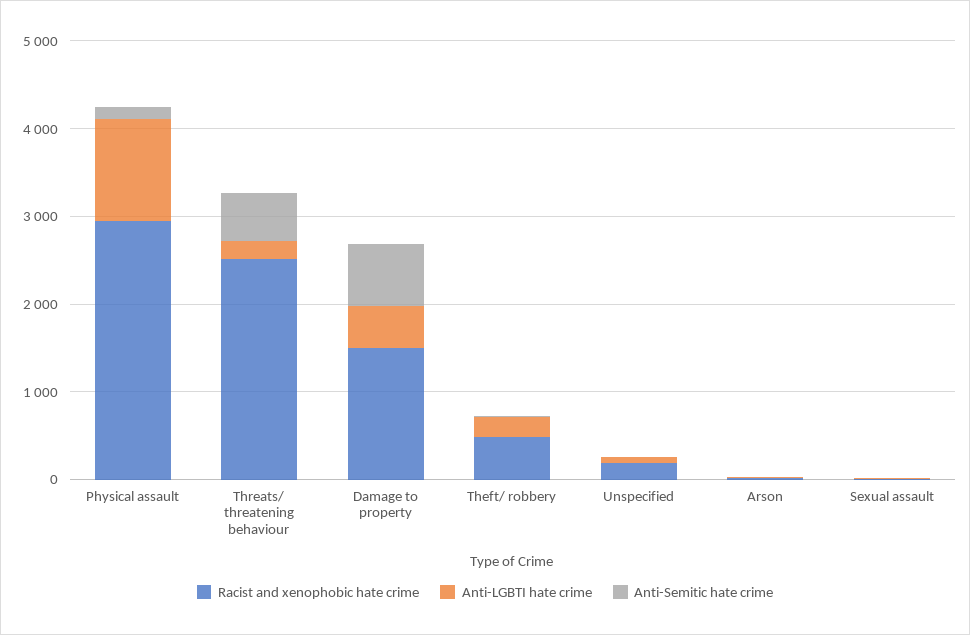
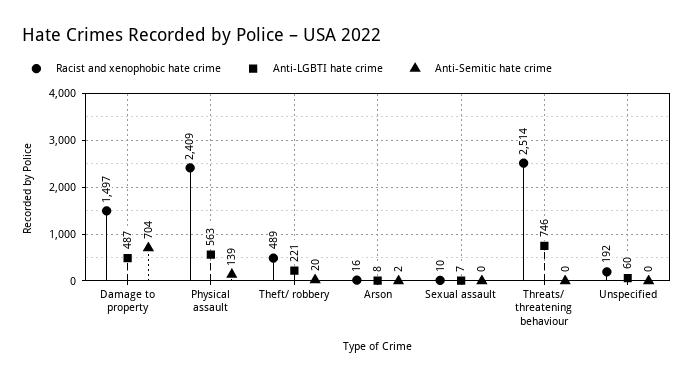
  {
    "Racist and xenophobic hate crime": {
-     "Physical assault": 3000,
+     "Physical assault": 2409,
      "Threats/ threatening behaviour": 2514,
      "Damage to property": 1497,
      "Theft/ robbery": 489,
      "Unspecified": 192,
      "Arson": 16,
      "Sexual assault": 10
    },
    "Anti-LGBTI hate crime": {
-     "Physical assault": 1200,
+     "Physical assault": 563,
-     "Threats/ threatening behaviour": 200,
+     "Threats/ threatening behaviour": 746,
      "Damage to property": 487,
      "Theft/ robbery": 221,
      "Unspecified": 60,
      "Arson": 8,
      "Sexual assault": 7
    },
    "Anti-Semitic hate crime": {
      "Physical assault": 139,
-     "Threats/ threatening behaviour": 600,
+     "Threats/ threatening behaviour": 0,
      "Damage to property": 704,
      "Theft/ robbery": 20,
      "Unspecified": 0,
      "Arson": 2,
      "Sexual assault": 0
    }
  }

